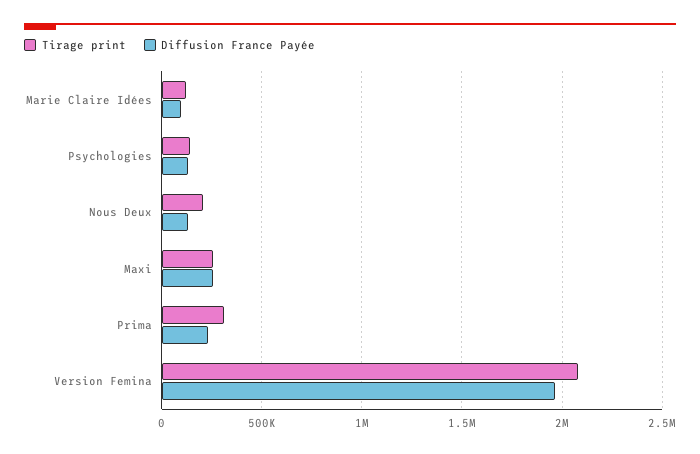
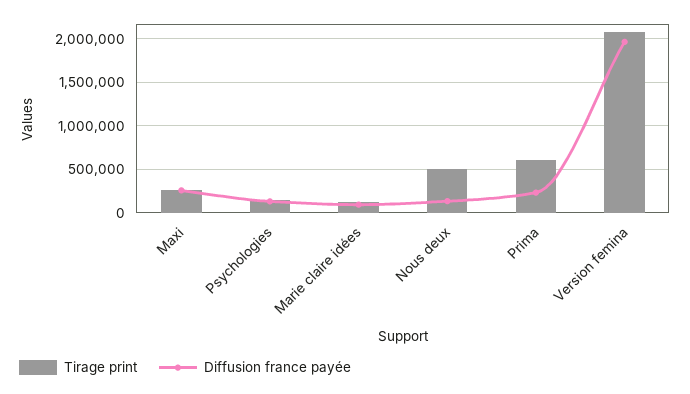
  {
    "Tirage print": {
      "Marie Claire Idées": 100000,
      "Psychologies": 150000,
-     "Nous Deux": 200000,
+     "Nous Deux": 500000,
      "Maxi": 250000,
-     "Prima": 300000,
+     "Prima": 600000,
      "Version Femina": 2100000
    },
    "Diffusion France Payée": {
      "Marie Claire Idées": 100000,
      "Psychologies": 150000,
      "Nous Deux": 150000,
      "Maxi": 250000,
      "Prima": 250000,
      "Version Femina": 1950000
    }
  }

